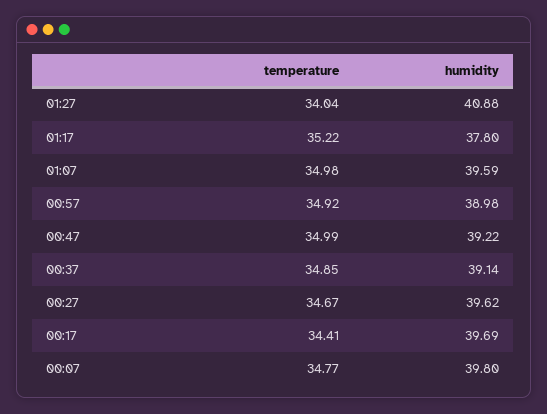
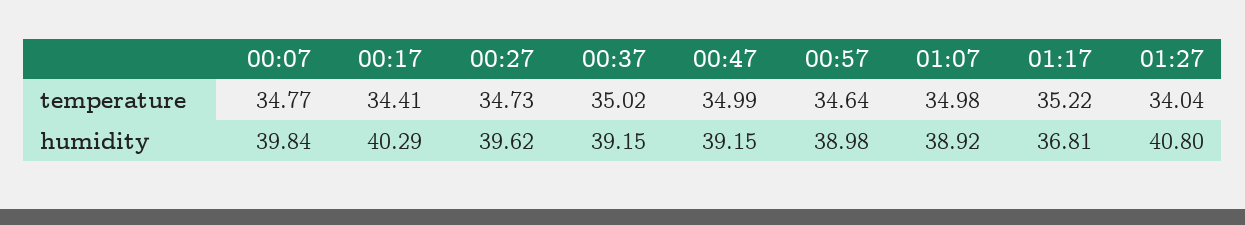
  {
    "temperature": {
      "01:27": 34.04,
      "01:17": 35.22,
      "01:07": 34.98,
-     "00:57": 34.92,
+     "00:57": 34.64,
      "00:47": 34.99,
-     "00:37": 34.85,
+     "00:37": 35.02,
-     "00:27": 34.67,
+     "00:27": 34.73,
      "00:17": 34.41,
      "00:07": 34.77
    },
    "humidity": {
-     "01:27": 40.88,
+     "01:27": 40.8,
-     "01:17": 37.8,
+     "01:17": 36.81,
-     "01:07": 39.59,
+     "01:07": 38.92,
      "00:57": 38.98,
-     "00:47": 39.22,
+     "00:47": 39.15,
-     "00:37": 39.14,
+     "00:37": 39.15,
      "00:27": 39.62,
-     "00:17": 39.69,
+     "00:17": 40.29,
-     "00:07": 39.8
+     "00:07": 39.84
    }
  }

